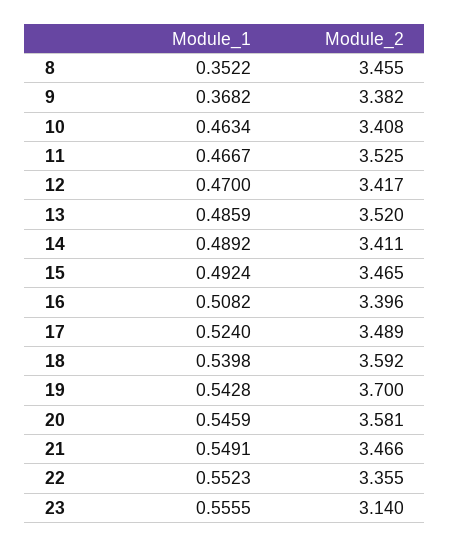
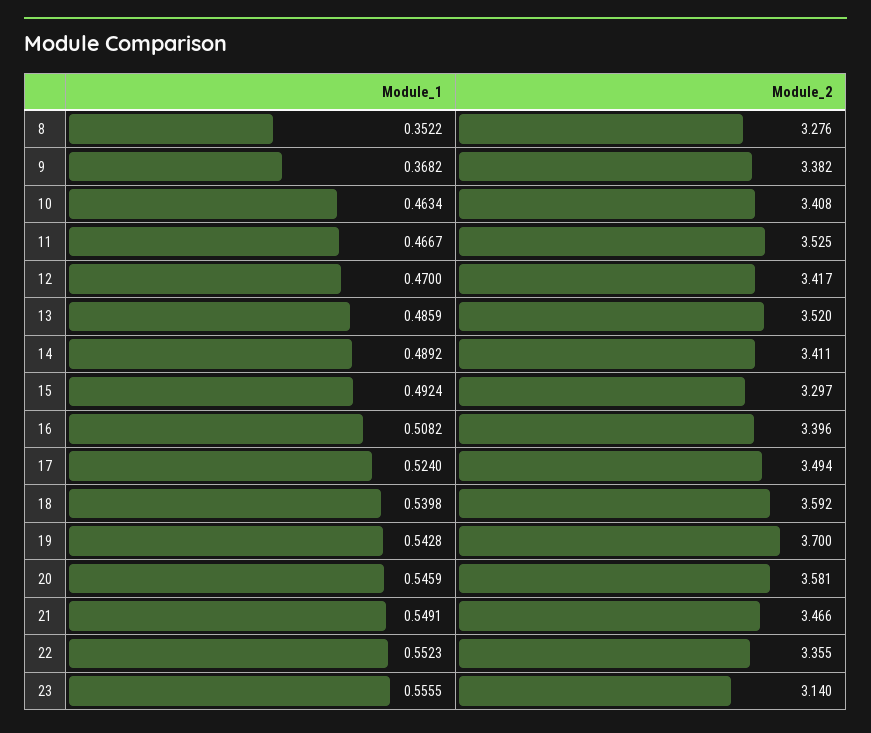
  {
    "Module_1": {
      "8": 0.3522,
      "9": 0.3682,
      "10": 0.4634,
      "11": 0.4667,
      "12": 0.47,
      "13": 0.4859,
      "14": 0.4892,
      "15": 0.4924,
      "16": 0.5082,
      "17": 0.524,
      "18": 0.5398,
      "19": 0.5428,
      "20": 0.5459,
      "21": 0.5491,
      "22": 0.5523,
      "23": 0.5555
    },
    "Module_2": {
-     "8": 3.455,
+     "8": 3.276,
      "9": 3.382,
      "10": 3.408,
      "11": 3.525,
      "12": 3.417,
      "13": 3.52,
      "14": 3.411,
-     "15": 3.465,
+     "15": 3.297,
      "16": 3.396,
-     "17": 3.489,
+     "17": 3.494,
      "18": 3.592,
      "19": 3.7,
      "20": 3.581,
      "21": 3.466,
      "22": 3.355,
      "23": 3.14
    }
  }

